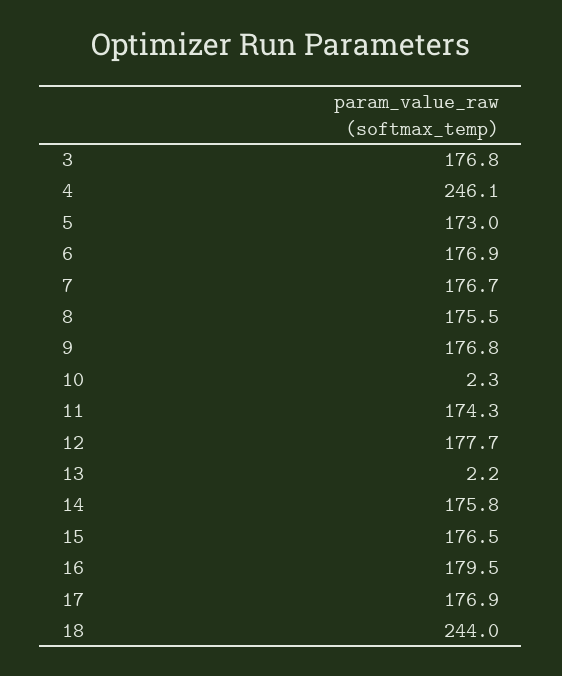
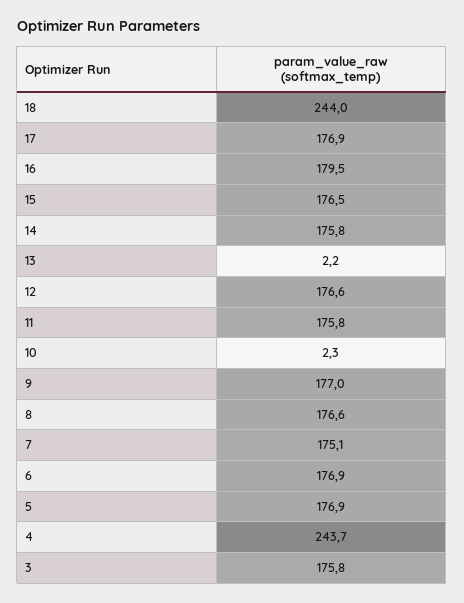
  {
-   "3": 176.8,
+   "3": 175.8,
-   "4": 246.1,
+   "4": 243.7,
-   "5": 173,
+   "5": 176.9,
    "6": 176.9,
-   "7": 176.7,
+   "7": 175.1,
-   "8": 175.5,
+   "8": 176.6,
-   "9": 176.8,
+   "9": 177,
    "10": 2.3,
-   "11": 174.3,
+   "11": 175.8,
-   "12": 177.7,
+   "12": 176.6,
    "13": 2.2,
    "14": 175.8,
    "15": 176.5,
    "16": 179.5,
    "17": 176.9,
    "18": 244
  }

